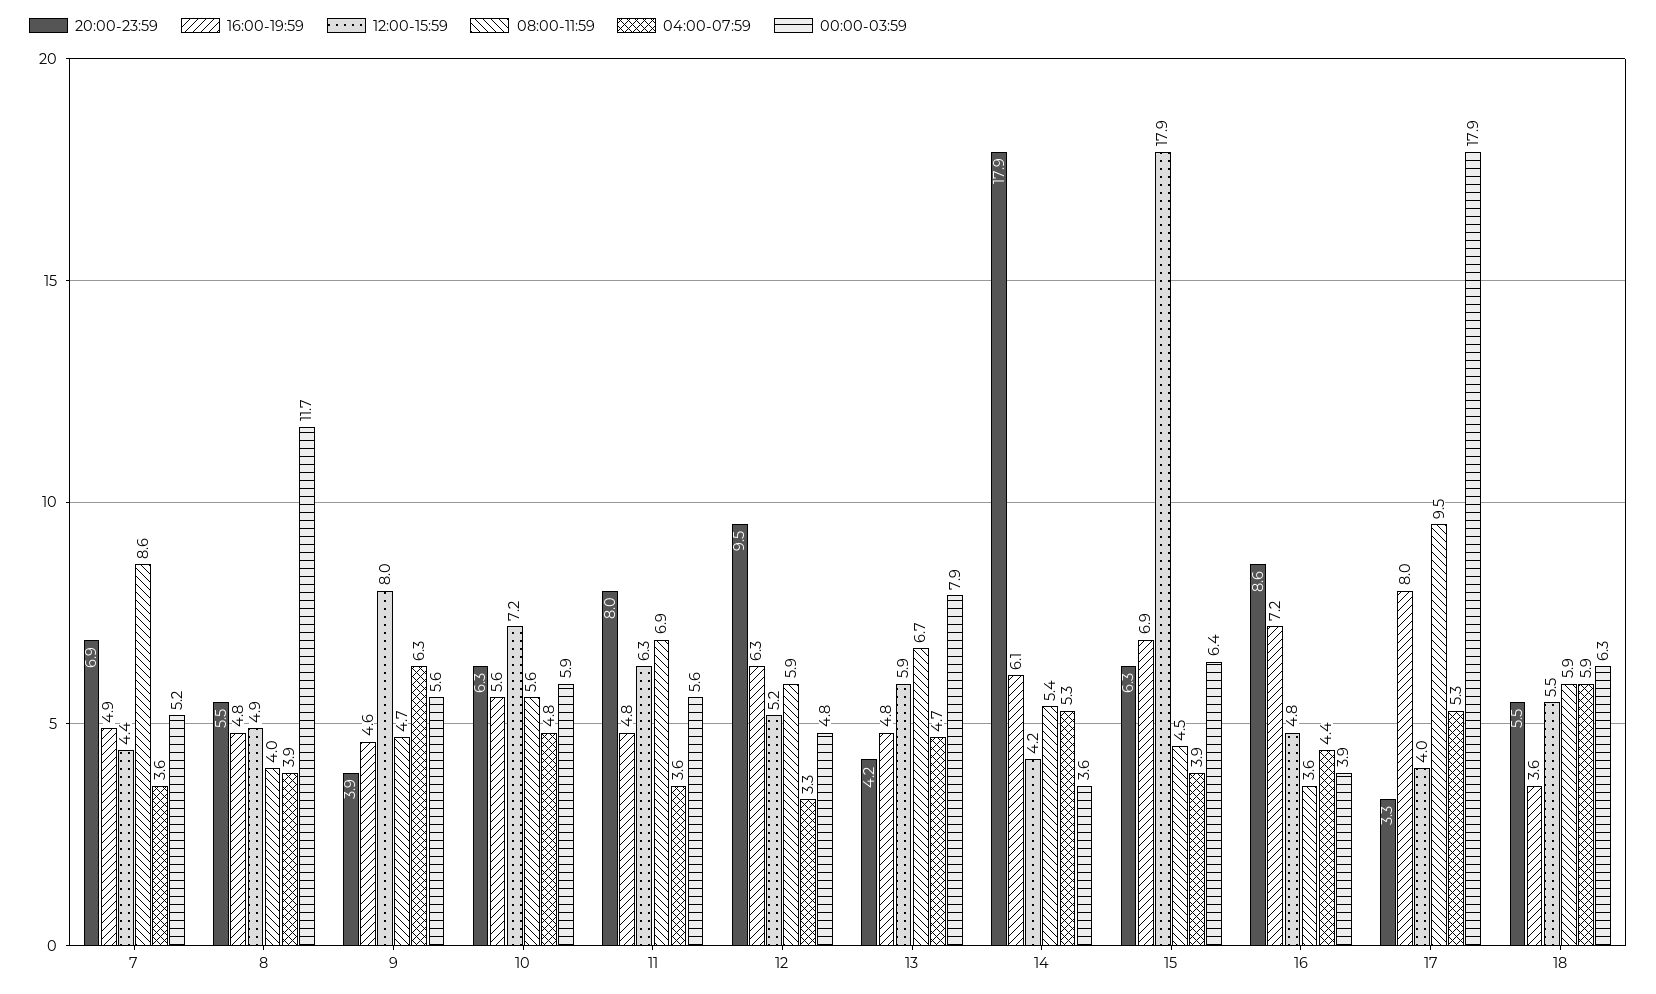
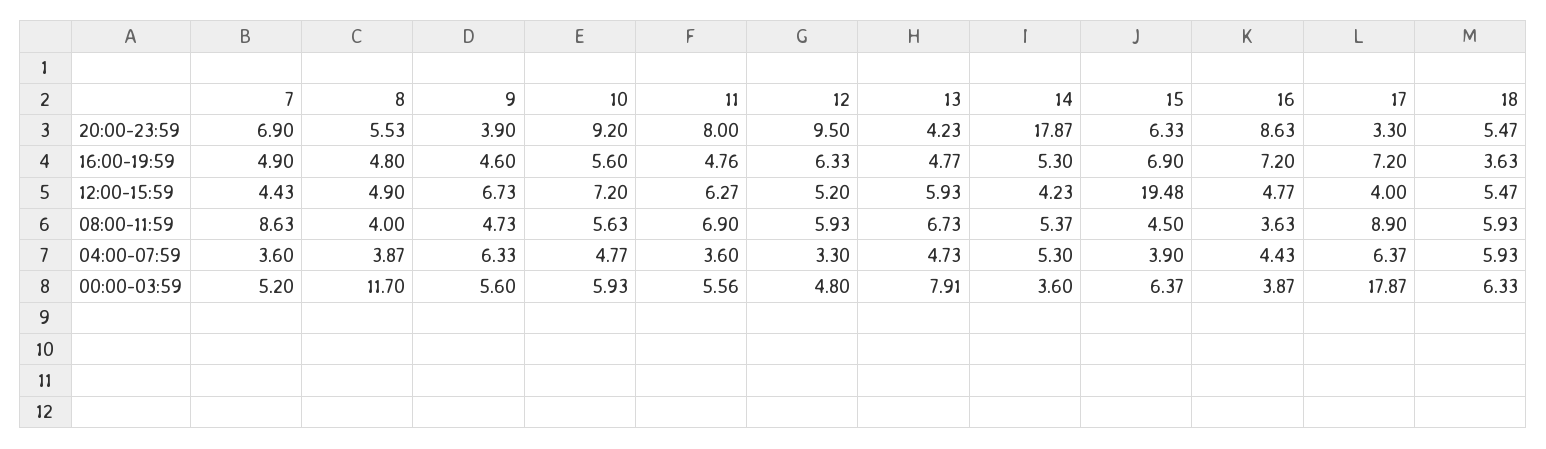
  {
    "20:00-23:59": {
      "7": 6.9,
      "8": 5.53,
      "9": 3.9,
-     "10": 6.3,
+     "10": 9.2,
      "11": 8,
      "12": 9.5,
      "13": 4.23,
      "14": 17.87,
      "15": 6.33,
      "16": 8.63,
      "17": 3.3,
      "18": 5.47
    },
    "16:00-19:59": {
      "7": 4.9,
      "8": 4.8,
      "9": 4.6,
      "10": 5.6,
      "11": 4.76,
      "12": 6.33,
      "13": 4.77,
-     "14": 6.1,
+     "14": 5.3,
      "15": 6.9,
      "16": 7.2,
-     "17": 8,
+     "17": 7.2,
      "18": 3.63
    },
    "12:00-15:59": {
      "7": 4.43,
      "8": 4.9,
-     "9": 8,
+     "9": 6.73,
      "10": 7.2,
      "11": 6.27,
      "12": 5.2,
      "13": 5.93,
      "14": 4.23,
-     "15": 17.9,
+     "15": 19.48,
      "16": 4.77,
      "17": 4,
      "18": 5.47
    },
    "08:00-11:59": {
      "7": 8.63,
      "8": 4,
      "9": 4.73,
      "10": 5.63,
      "11": 6.9,
      "12": 5.93,
      "13": 6.73,
      "14": 5.37,
      "15": 4.5,
      "16": 3.63,
-     "17": 9.5,
+     "17": 8.9,
      "18": 5.93
    },
    "04:00-07:59": {
      "7": 3.6,
      "8": 3.87,
      "9": 6.33,
      "10": 4.77,
      "11": 3.6,
      "12": 3.3,
      "13": 4.73,
      "14": 5.3,
      "15": 3.9,
      "16": 4.43,
-     "17": 5.3,
+     "17": 6.37,
      "18": 5.93
    },
    "00:00-03:59": {
      "7": 5.2,
      "8": 11.7,
      "9": 5.6,
      "10": 5.93,
      "11": 5.56,
      "12": 4.8,
      "13": 7.91,
      "14": 3.6,
      "15": 6.37,
      "16": 3.87,
      "17": 17.87,
      "18": 6.33
    }
  }

